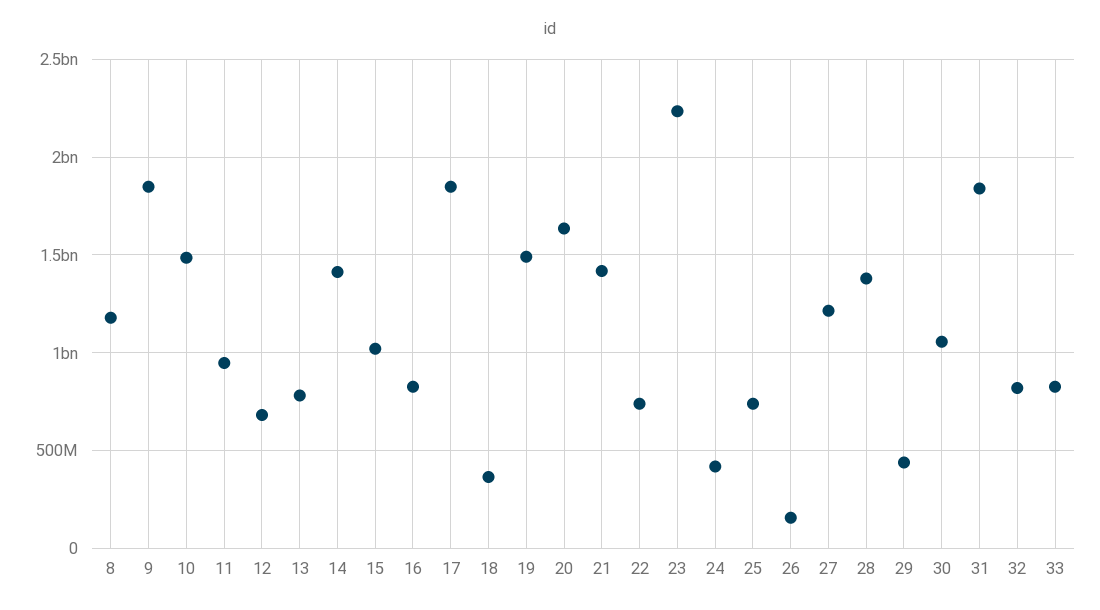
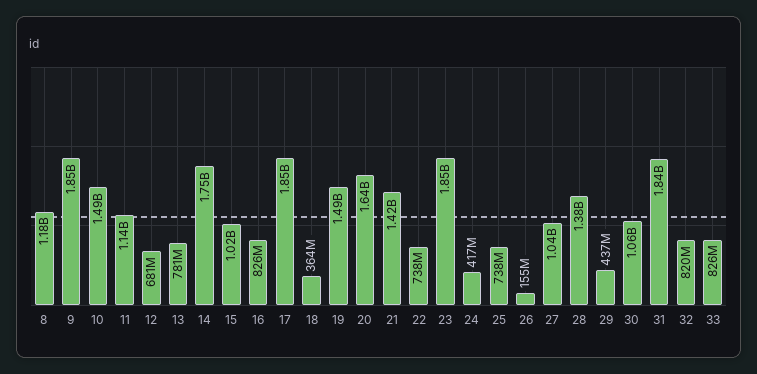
  {
    "8": 1180000000,
    "9": 1850000000,
    "10": 1490000000,
-   "11": 950000000,
+   "11": 1140000000,
    "12": 681000000,
    "13": 781000000,
-   "14": 1400000000,
+   "14": 1750000000,
    "15": 1020000000,
    "16": 826000000,
    "17": 1850000000,
    "18": 364000000,
    "19": 1490000000,
    "20": 1640000000,
    "21": 1420000000,
    "22": 738000000,
-   "23": 2250000000,
+   "23": 1850000000,
    "24": 417000000,
    "25": 738000000,
    "26": 155000000,
-   "27": 1200000000,
+   "27": 1040000000,
    "28": 1380000000,
    "29": 437000000,
    "30": 1060000000,
    "31": 1840000000,
    "32": 820000000,
    "33": 826000000
  }

